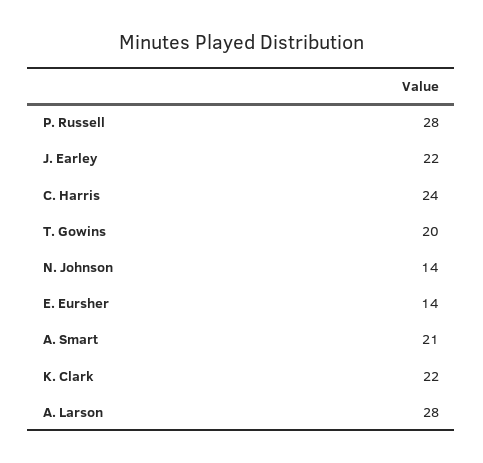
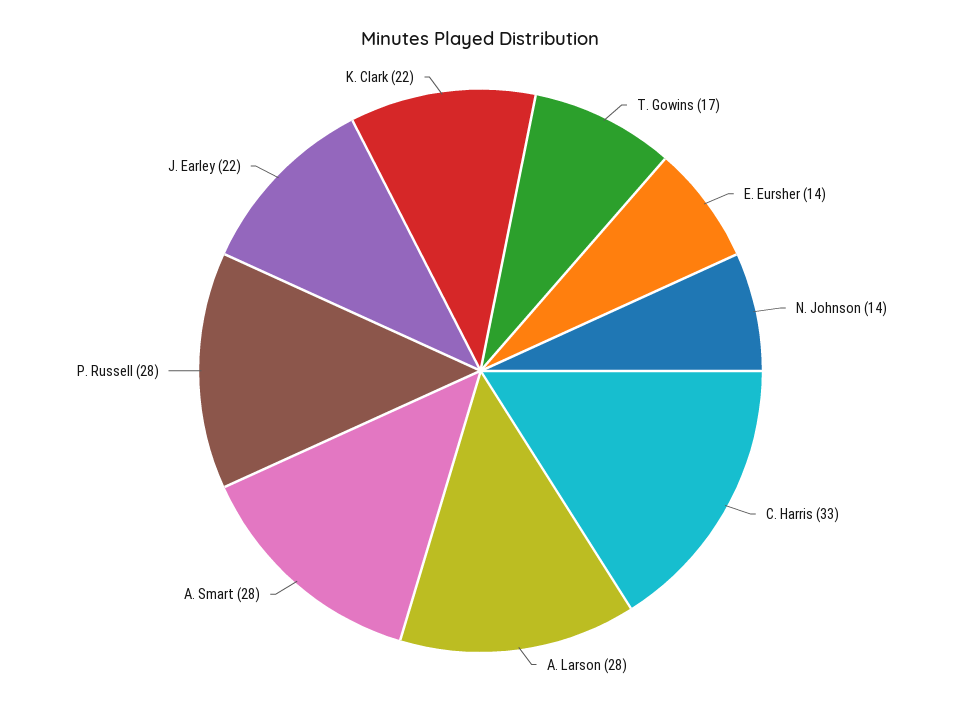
  {
    "P. Russell": 28,
    "J. Earley": 22,
-   "C. Harris": 24,
+   "C. Harris": 33,
-   "T. Gowins": 20,
+   "T. Gowins": 17,
    "N. Johnson": 14,
    "E. Eursher": 14,
-   "A. Smart": 21,
+   "A. Smart": 28,
    "K. Clark": 22,
    "A. Larson": 28
  }

